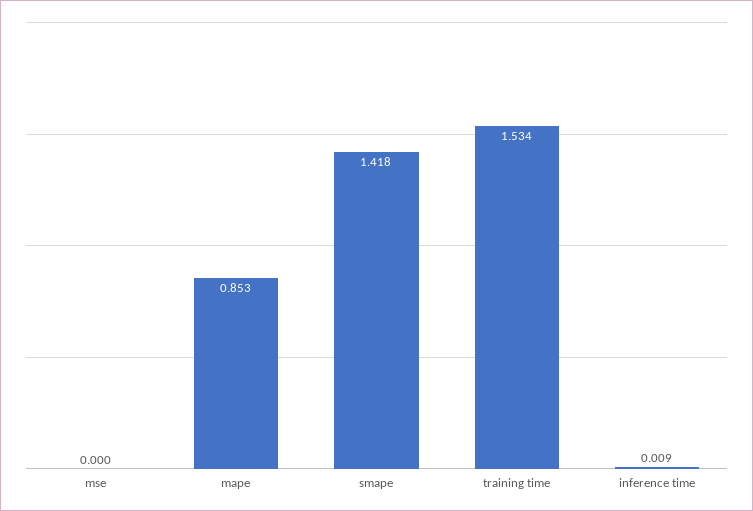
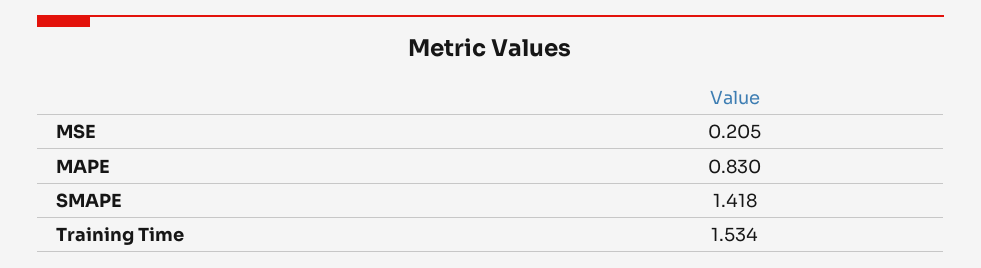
  {
-   "mse": 0,
+   "mse": 0.205,
-   "mape": 0.853,
+   "mape": 0.83,
    "smape": 1.418,
-   "training time": 1.534,
+   "training time": 1.534
-   "inference time": 0.009
  }

